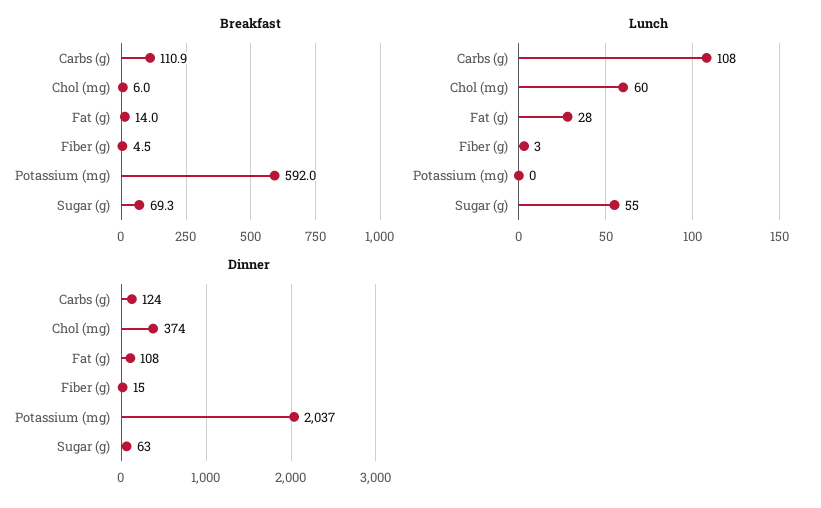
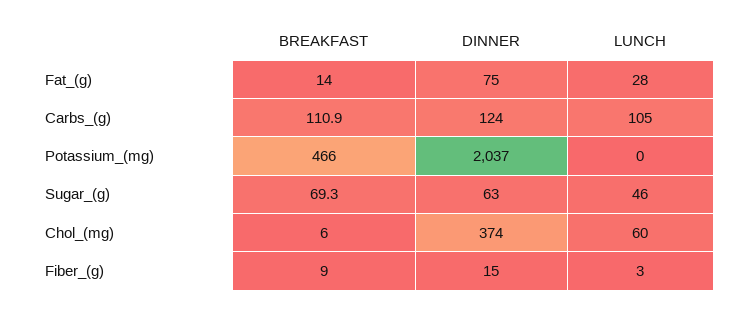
  {
    "Breakfast": {
      "Carbs (g)": 110.9,
      "Chol (mg)": 6,
      "Fat (g)": 14,
-     "Fiber (g)": 4.5,
+     "Fiber (g)": 9,
-     "Potassium (mg)": 592,
+     "Potassium (mg)": 466,
      "Sugar (g)": 69.3
    },
    "Lunch": {
-     "Carbs (g)": 108,
+     "Carbs (g)": 105,
      "Chol (mg)": 60,
      "Fat (g)": 28,
      "Fiber (g)": 3,
      "Potassium (mg)": 0,
-     "Sugar (g)": 55
+     "Sugar (g)": 46
    },
    "Dinner": {
      "Carbs (g)": 124,
      "Chol (mg)": 374,
-     "Fat (g)": 108,
+     "Fat (g)": 75,
      "Fiber (g)": 15,
      "Potassium (mg)": 2037,
      "Sugar (g)": 63
    }
  }

